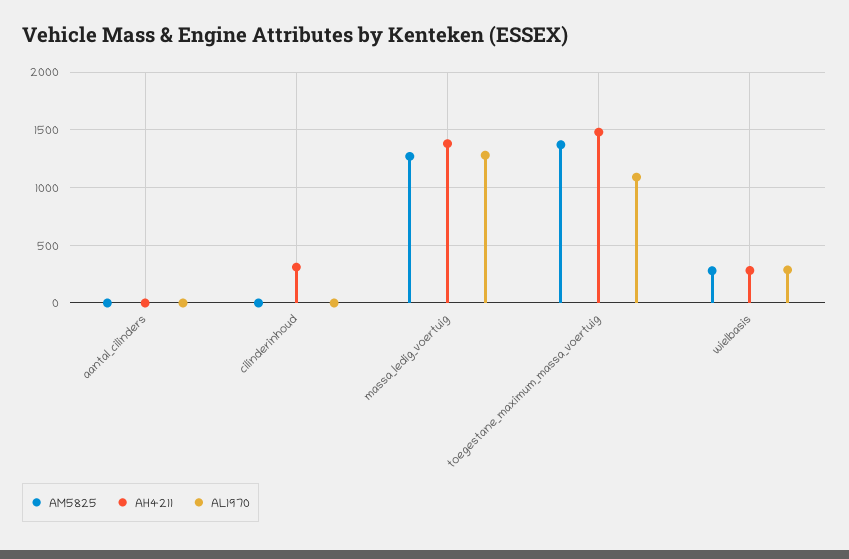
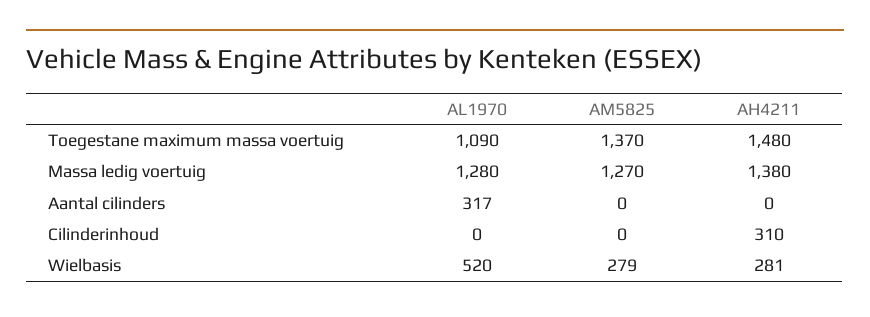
  {
    "AM5825": {
      "aantal_cilinders": 0,
      "cilinderinhoud": 0,
      "massa_ledig_voertuig": 1270,
      "toegestane_maximum_massa_voertuig": 1370,
      "wielbasis": 279
    },
    "AH4211": {
      "aantal_cilinders": 0,
      "cilinderinhoud": 310,
      "massa_ledig_voertuig": 1380,
      "toegestane_maximum_massa_voertuig": 1480,
      "wielbasis": 281
    },
    "AL1970": {
-     "aantal_cilinders": 0,
+     "aantal_cilinders": 317,
      "cilinderinhoud": 0,
      "massa_ledig_voertuig": 1280,
      "toegestane_maximum_massa_voertuig": 1090,
-     "wielbasis": 300
+     "wielbasis": 520
    }
  }

